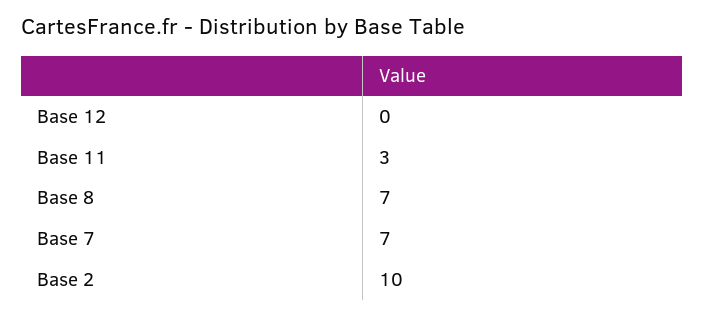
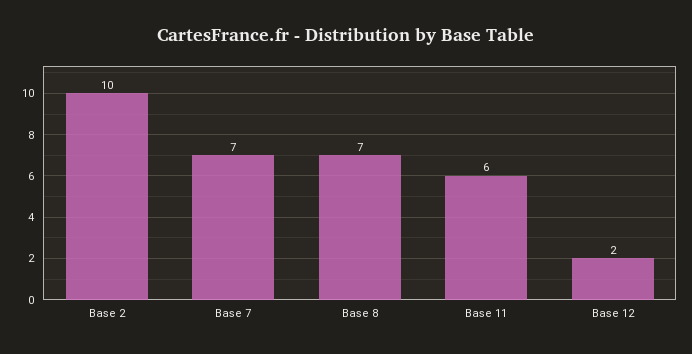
  {
-   "Base 12": 0,
+   "Base 12": 2,
-   "Base 11": 3,
+   "Base 11": 6,
    "Base 8": 7,
    "Base 7": 7,
    "Base 2": 10
  }

